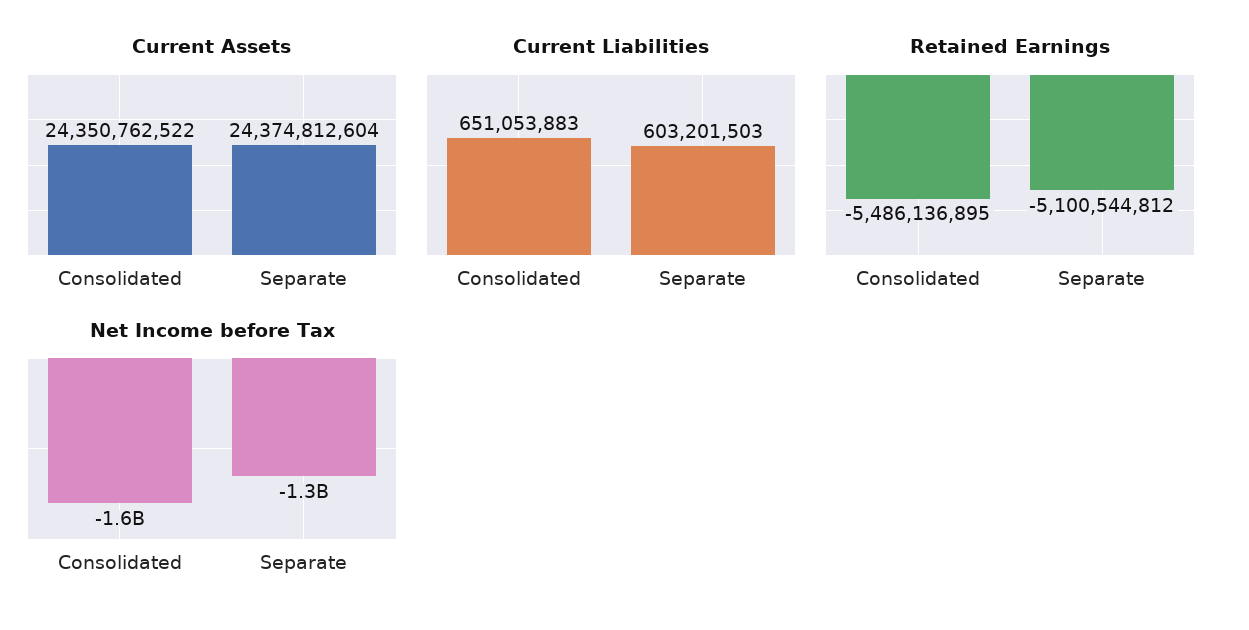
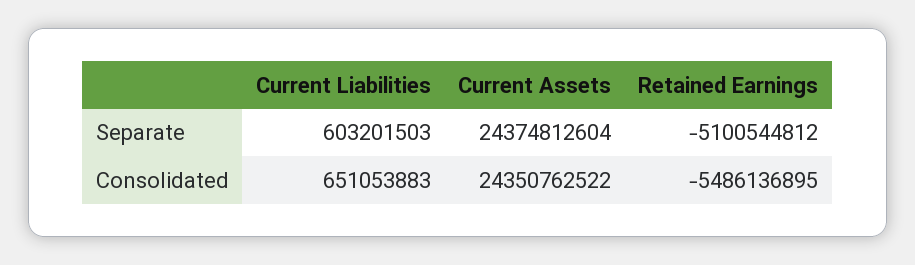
  {
    "Current Assets": {
      "Consolidated": 24350762522,
      "Separate": 24374812604
    },
    "Current Liabilities": {
      "Consolidated": 651053883,
      "Separate": 603201503
    },
    "Retained Earnings": {
      "Consolidated": -5486136895,
      "Separate": -5100544812
-   },
+   }
-   "Net Income before Tax": {
-     "Consolidated": -1600000000,
-     "Separate": -1300000000
-   }
  }

